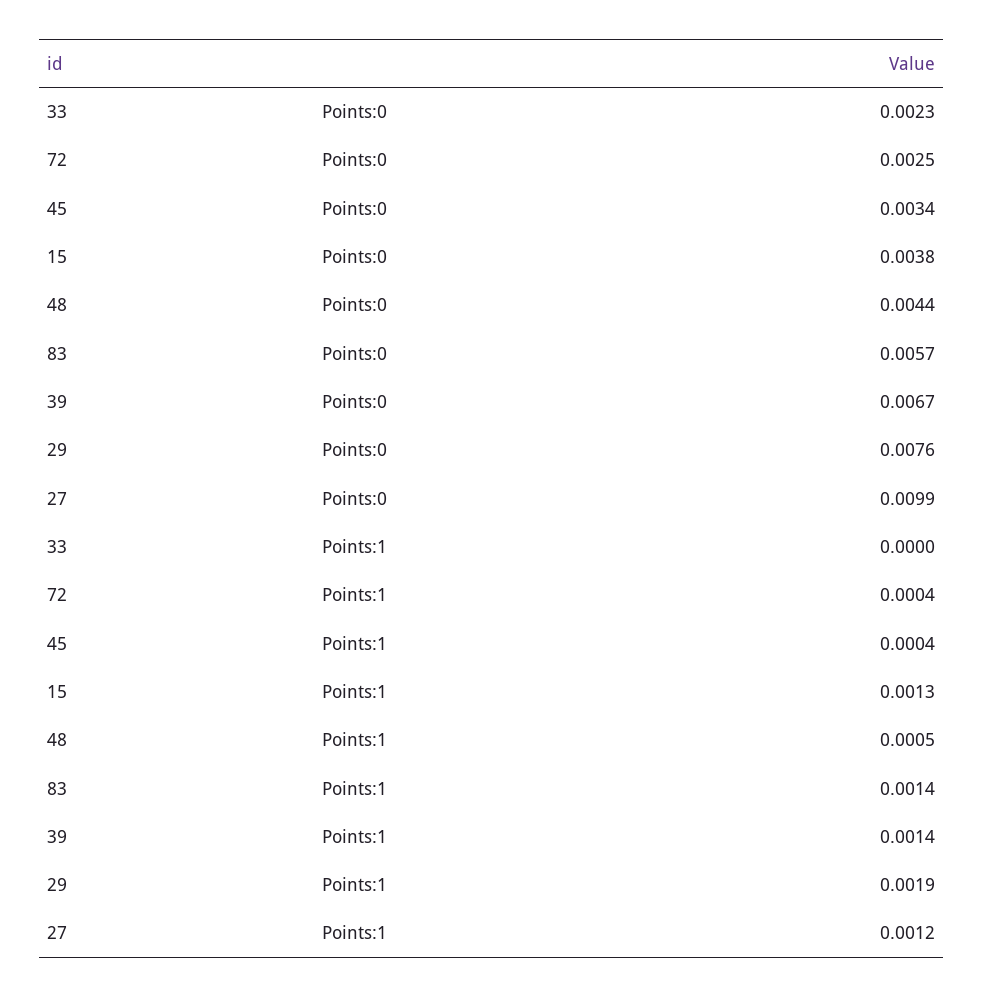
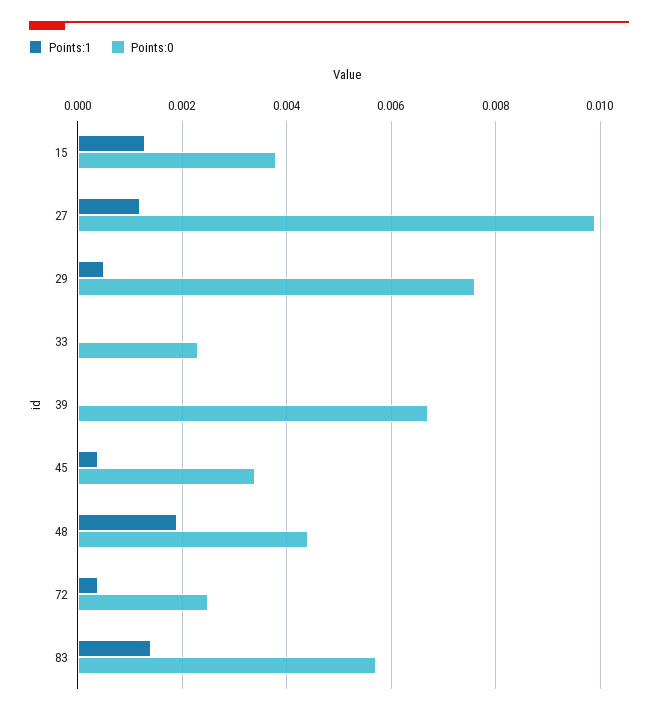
  {
    "Points:0": {
      "33": 0.0023,
      "72": 0.0025,
      "45": 0.0034,
      "15": 0.0038,
      "48": 0.0044,
      "83": 0.0057,
      "39": 0.0067,
      "29": 0.0076,
      "27": 0.0099
    },
    "Points:1": {
      "33": 0,
      "72": 0.0004,
      "45": 0.0004,
      "15": 0.0013,
-     "48": 0.0005,
+     "48": 0.002,
      "83": 0.0014,
-     "39": 0.0014,
+     "39": 0,
-     "29": 0.0019,
+     "29": 0.0005,
      "27": 0.0012
    }
  }

